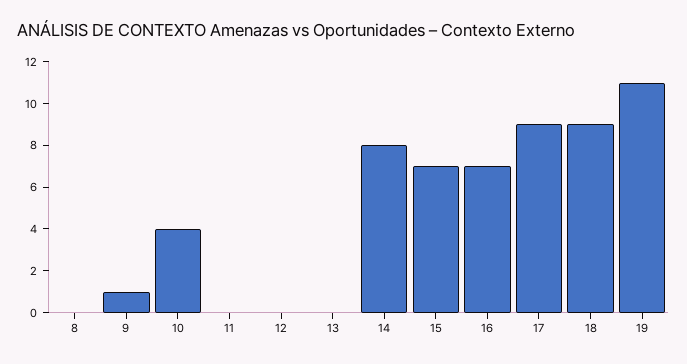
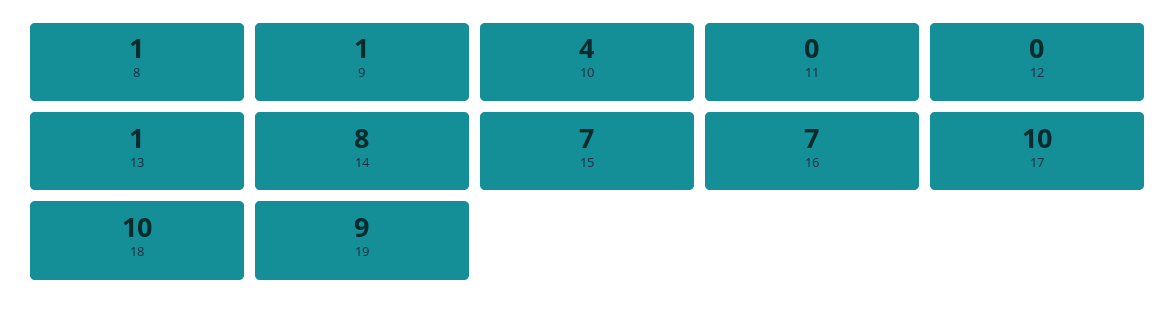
  {
-   "8": 0,
+   "8": 1,
    "9": 1,
    "10": 4,
    "11": 0,
    "12": 0,
-   "13": 0,
+   "13": 1,
    "14": 8,
    "15": 7,
    "16": 7,
-   "17": 9,
+   "17": 10,
-   "18": 9,
+   "18": 10,
-   "19": 11
+   "19": 9
  }

